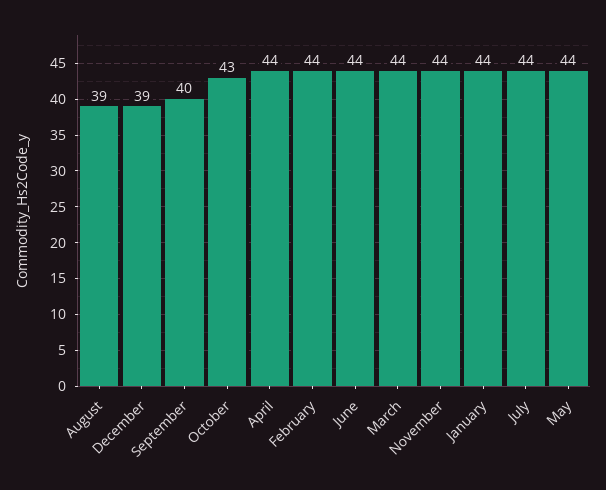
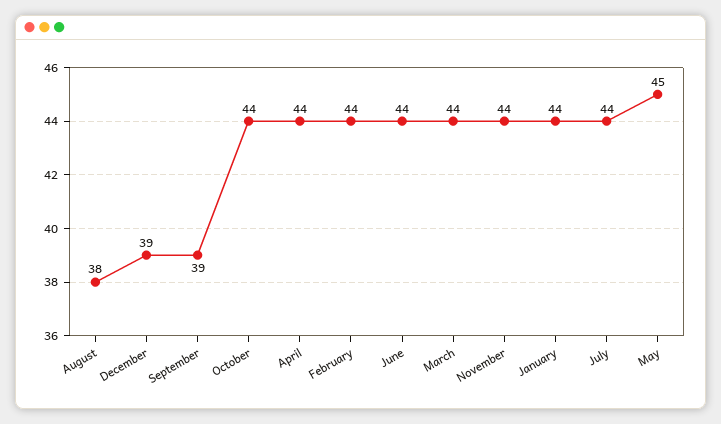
  {
-   "August": 39,
+   "August": 38,
    "December": 39,
-   "September": 40,
+   "September": 39,
-   "October": 43,
+   "October": 44,
    "April": 44,
    "February": 44,
    "June": 44,
    "March": 44,
    "November": 44,
    "January": 44,
    "July": 44,
-   "May": 44
+   "May": 45
  }

